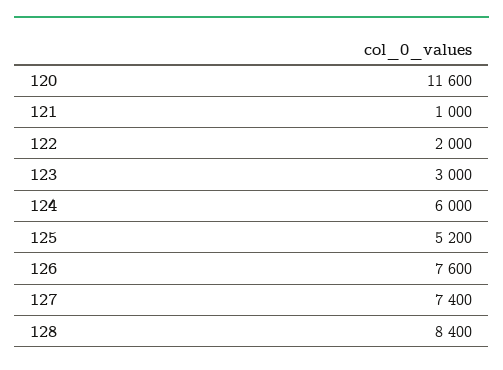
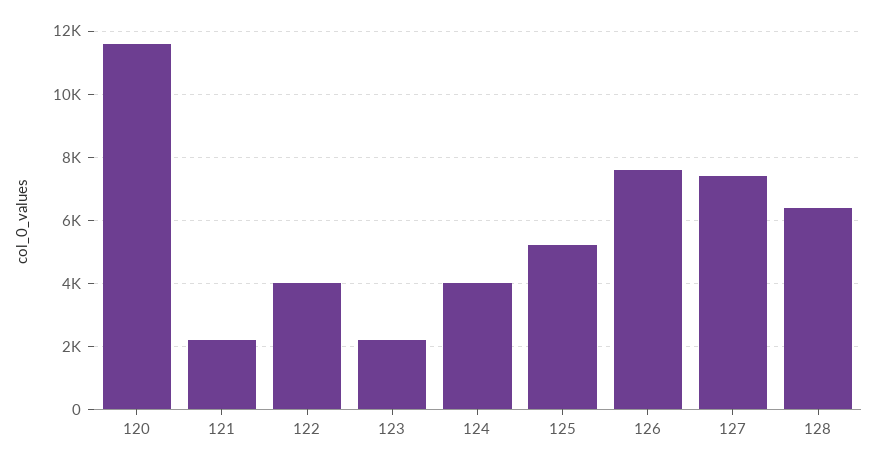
  {
    "120": 11600,
-   "121": 1000,
+   "121": 2200,
-   "122": 2000,
+   "122": 4000,
-   "123": 3000,
+   "123": 2200,
-   "124": 6000,
+   "124": 4000,
    "125": 5200,
    "126": 7600,
    "127": 7400,
-   "128": 8400
+   "128": 6400
  }

